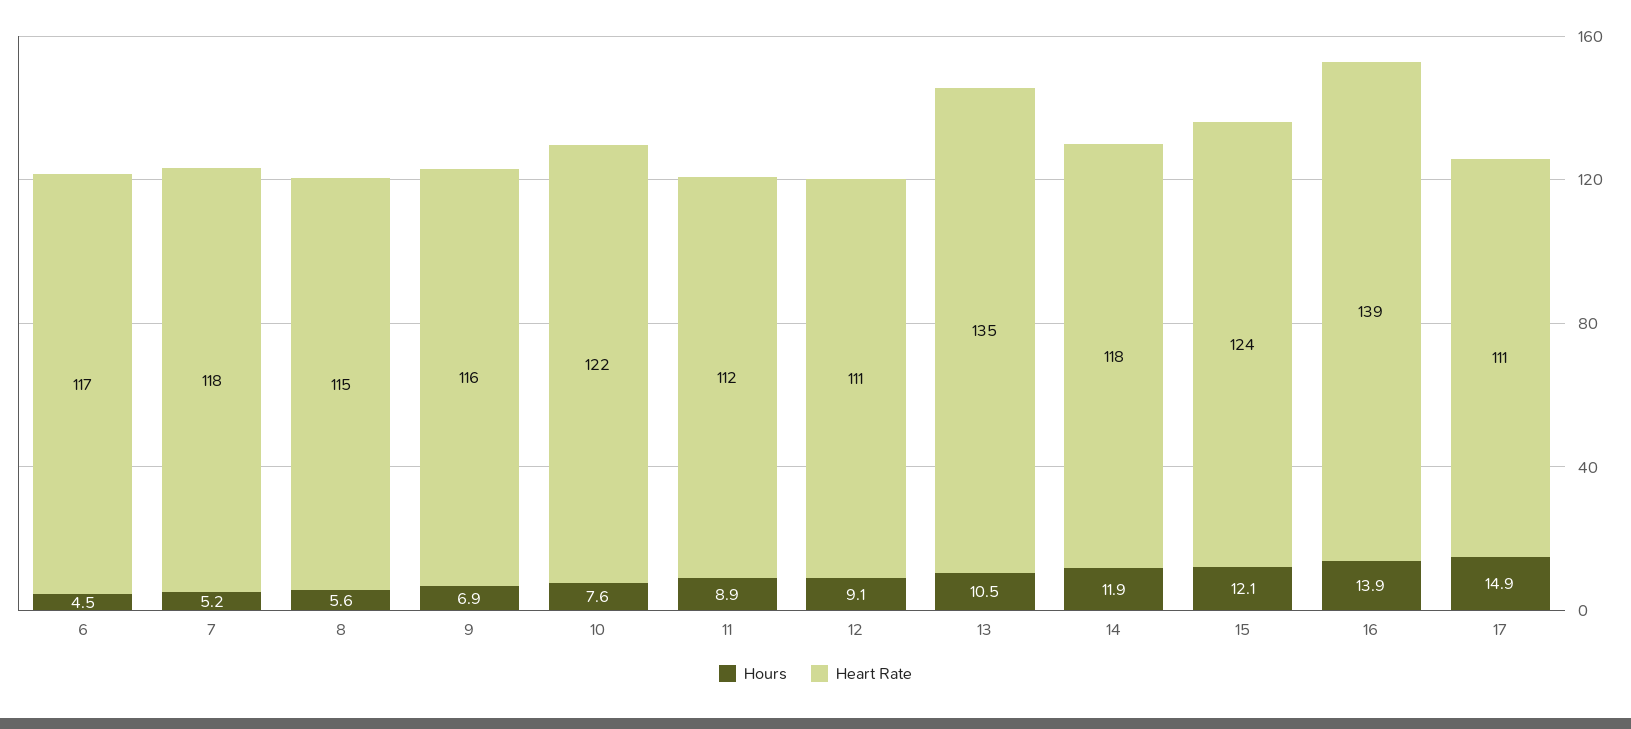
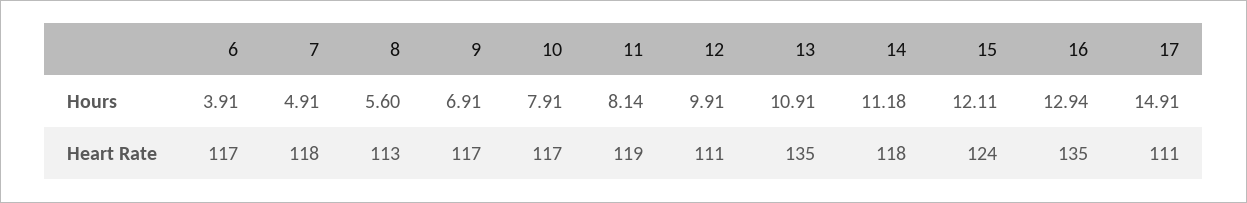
  {
    "Hours": {
-     "6": 4.5,
+     "6": 3.91,
-     "7": 5.2,
+     "7": 4.91,
      "8": 5.6,
      "9": 6.91,
-     "10": 7.6,
+     "10": 7.91,
-     "11": 8.9,
+     "11": 8.14,
-     "12": 9.1,
+     "12": 9.91,
-     "13": 10.5,
+     "13": 10.91,
-     "14": 11.9,
+     "14": 11.18,
      "15": 12.11,
-     "16": 13.9,
+     "16": 12.94,
      "17": 14.91
    },
    "Heart Rate": {
      "6": 117,
      "7": 118,
-     "8": 115,
+     "8": 113,
-     "9": 116,
+     "9": 117,
-     "10": 122,
+     "10": 117,
-     "11": 112,
+     "11": 119,
      "12": 111,
      "13": 135,
      "14": 118,
      "15": 124,
-     "16": 139,
+     "16": 135,
      "17": 111
    }
  }

